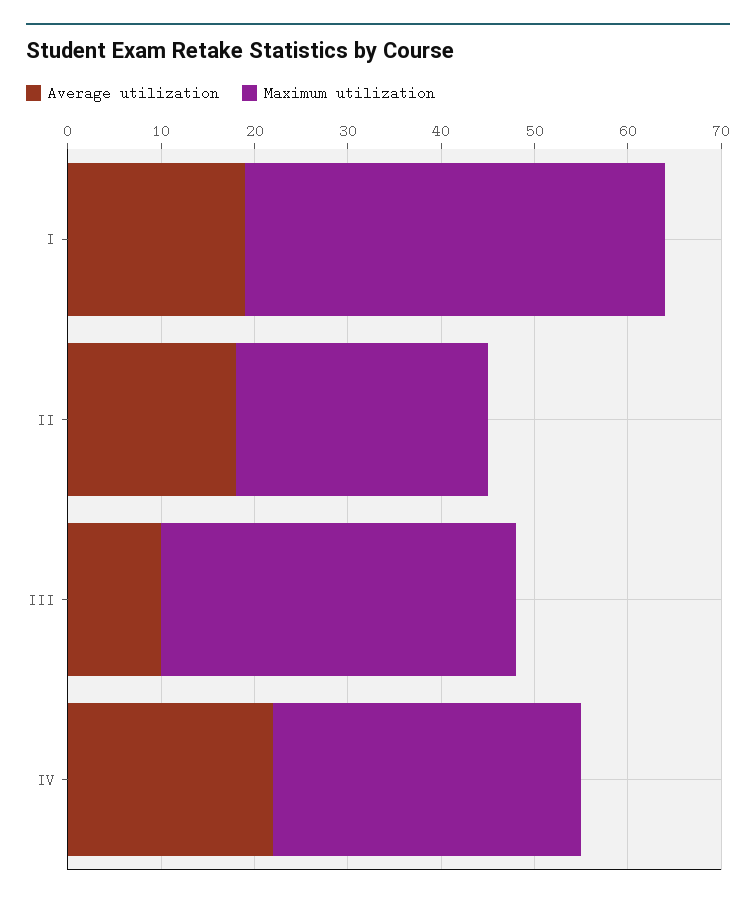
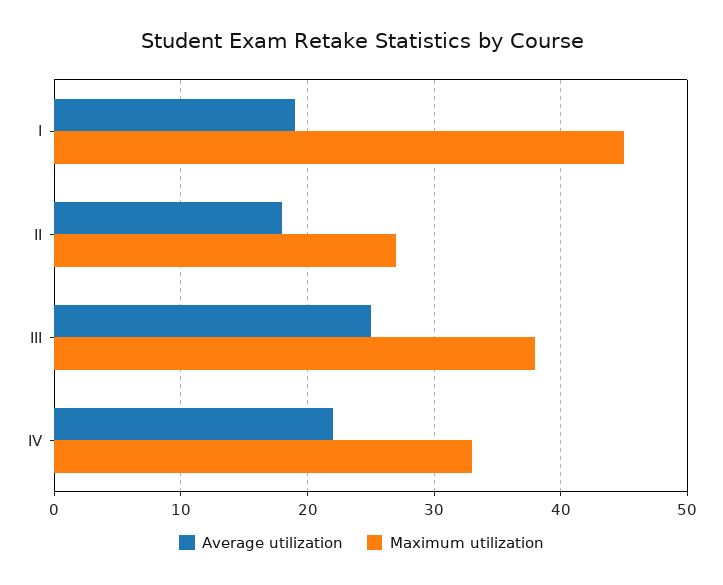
  {
    "Average utilization": {
      "I": 19,
      "II": 18,
-     "III": 10,
+     "III": 25,
      "IV": 22
    },
    "Maximum utilization": {
      "I": 45,
      "II": 27,
      "III": 38,
      "IV": 33
    }
  }

